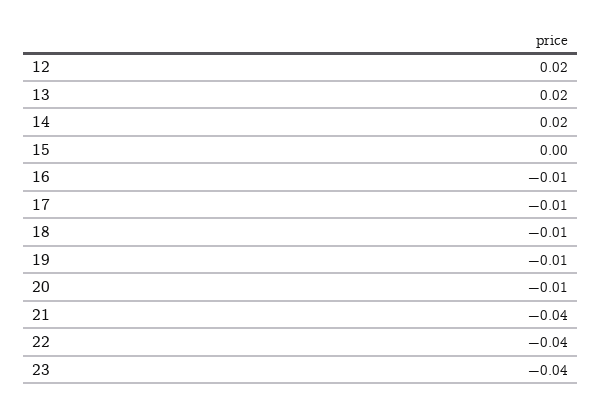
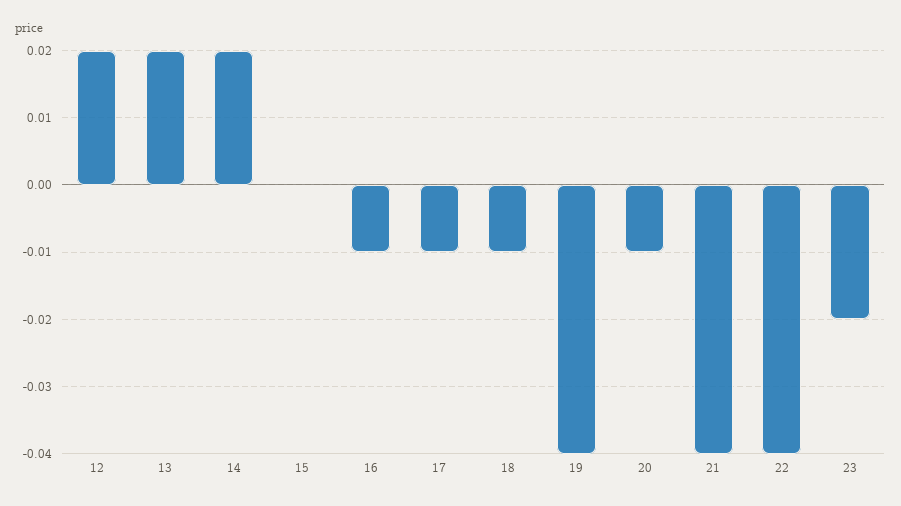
  {
    "12": 0.02,
    "13": 0.02,
    "14": 0.02,
    "15": 0,
    "16": -0.01,
    "17": -0.01,
    "18": -0.01,
-   "19": -0.01,
+   "19": -0.04,
    "20": -0.01,
    "21": -0.04,
    "22": -0.04,
-   "23": -0.04
+   "23": -0.02
  }

